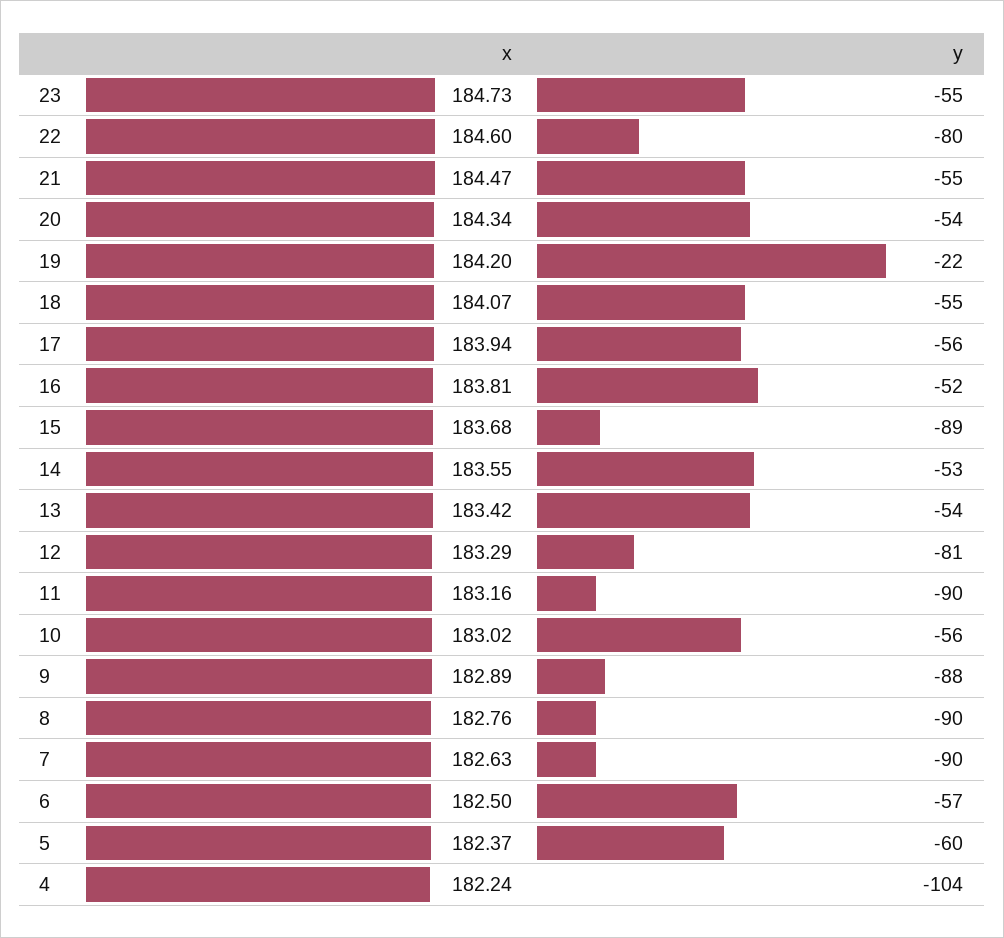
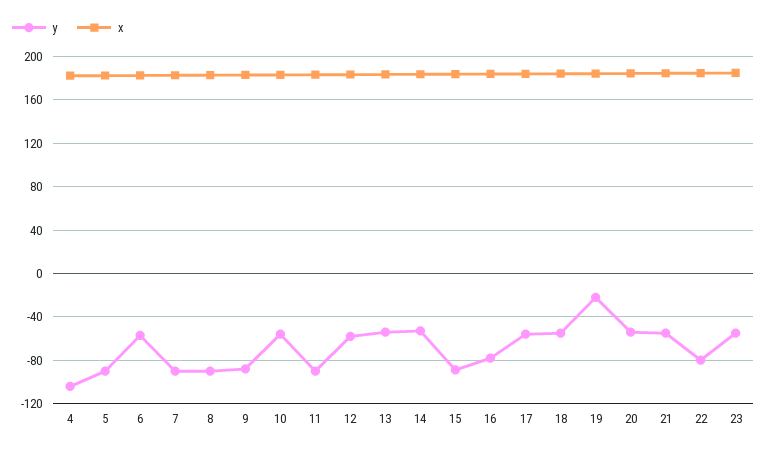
  {
    "x": {
      "23": 184.73,
      "22": 184.6,
      "21": 184.47,
      "20": 184.34,
      "19": 184.2,
      "18": 184.07,
      "17": 183.94,
      "16": 183.81,
      "15": 183.68,
      "14": 183.55,
      "13": 183.42,
      "12": 183.29,
      "11": 183.16,
      "10": 183.02,
      "9": 182.89,
      "8": 182.76,
      "7": 182.63,
      "6": 182.5,
      "5": 182.37,
      "4": 182.24
    },
    "y": {
      "23": -55,
      "22": -80,
      "21": -55,
      "20": -54,
      "19": -22,
      "18": -55,
      "17": -56,
-     "16": -52,
+     "16": -80,
      "15": -89,
      "14": -53,
      "13": -54,
-     "12": -81,
+     "12": -60,
      "11": -90,
      "10": -56,
      "9": -88,
      "8": -90,
      "7": -90,
      "6": -57,
-     "5": -60,
+     "5": -90,
      "4": -104
    }
  }

